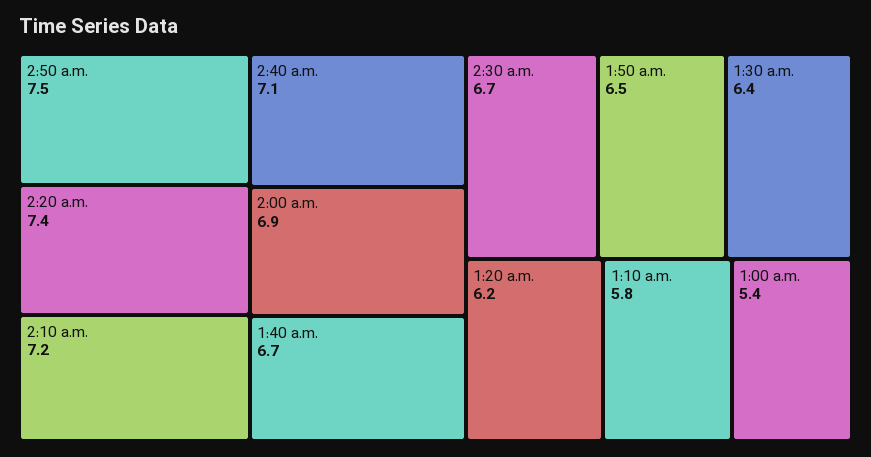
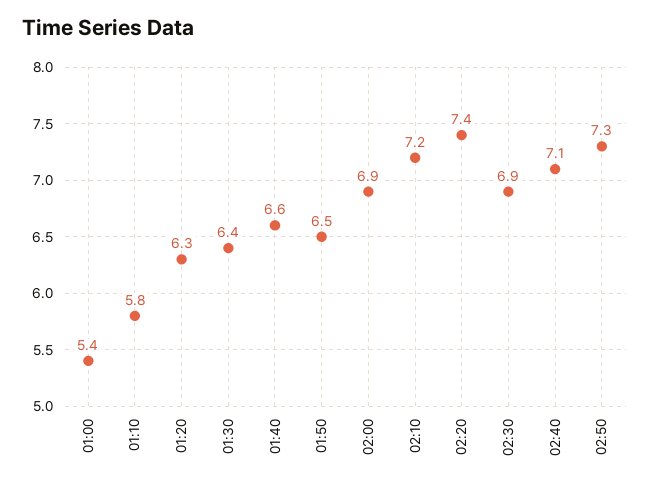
  {
-   "2:50 a.m.": 7.5,
+   "2:50 a.m.": 7.3,
    "2:20 a.m.": 7.4,
    "2:10 a.m.": 7.2,
    "2:40 a.m.": 7.1,
    "2:00 a.m.": 6.9,
-   "1:40 a.m.": 6.7,
+   "1:40 a.m.": 6.6,
-   "2:30 a.m.": 6.7,
+   "2:30 a.m.": 6.9,
    "1:50 a.m.": 6.5,
    "1:30 a.m.": 6.4,
-   "1:20 a.m.": 6.2,
+   "1:20 a.m.": 6.3,
    "1:10 a.m.": 5.8,
    "1:00 a.m.": 5.4
  }

